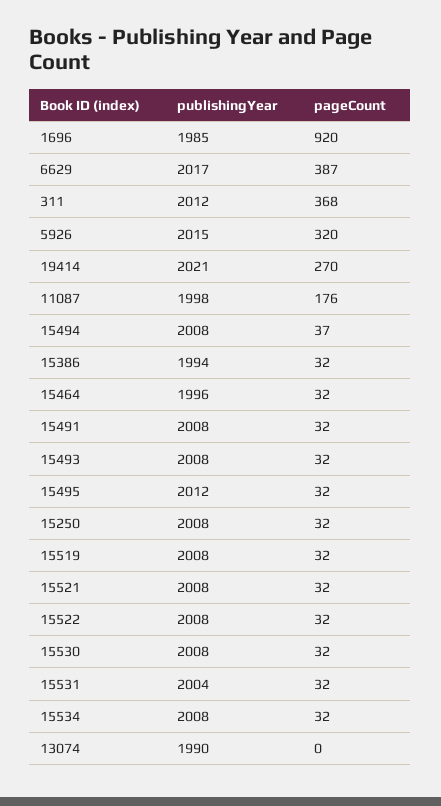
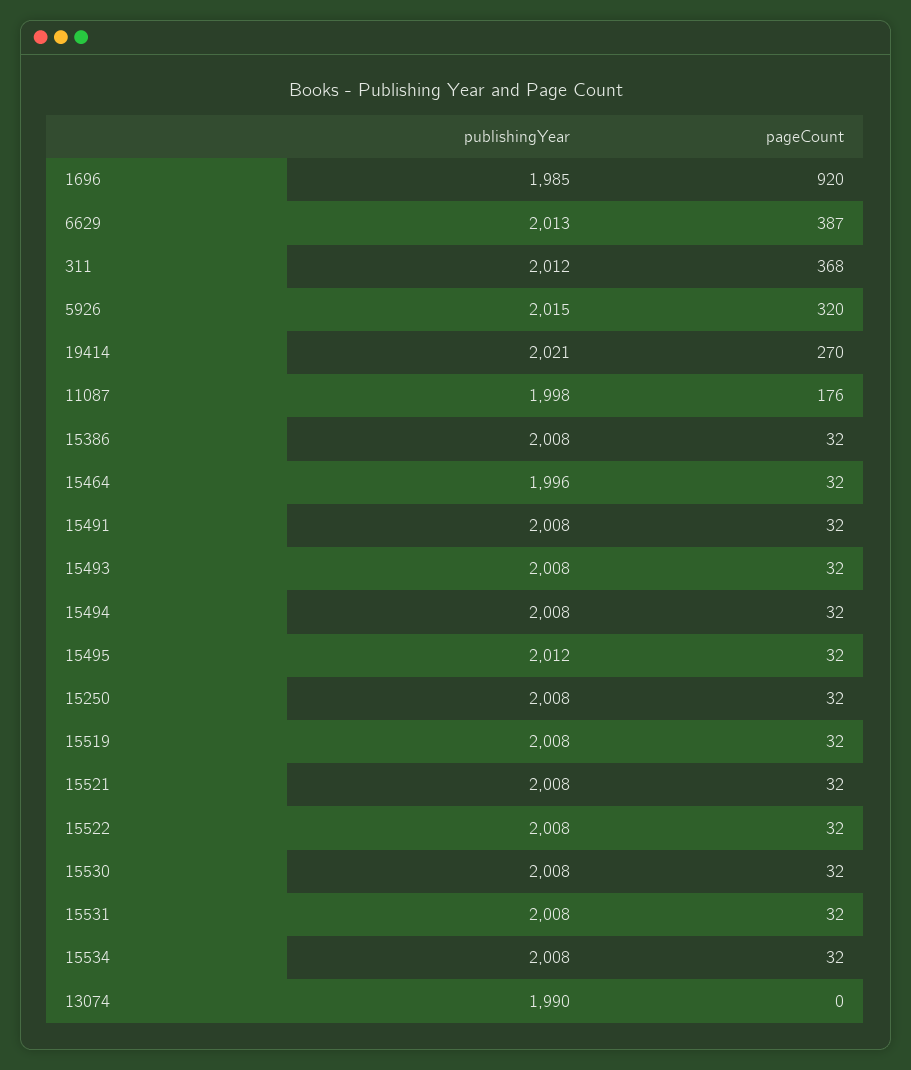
  {
    "publishingYear": {
      "1696": 1985,
-     "6629": 2017,
+     "6629": 2013,
      "311": 2012,
      "5926": 2015,
      "19414": 2021,
      "11087": 1998,
      "15494": 2008,
-     "15386": 1994,
+     "15386": 2008,
      "15464": 1996,
      "15491": 2008,
      "15493": 2008,
      "15495": 2012,
      "15250": 2008,
      "15519": 2008,
      "15521": 2008,
      "15522": 2008,
      "15530": 2008,
-     "15531": 2004,
+     "15531": 2008,
      "15534": 2008,
      "13074": 1990
    },
    "pageCount": {
      "1696": 920,
      "6629": 387,
      "311": 368,
      "5926": 320,
      "19414": 270,
      "11087": 176,
-     "15494": 37,
+     "15494": 32,
      "15386": 32,
      "15464": 32,
      "15491": 32,
      "15493": 32,
      "15495": 32,
      "15250": 32,
      "15519": 32,
      "15521": 32,
      "15522": 32,
      "15530": 32,
      "15531": 32,
      "15534": 32,
      "13074": 0
    }
  }

